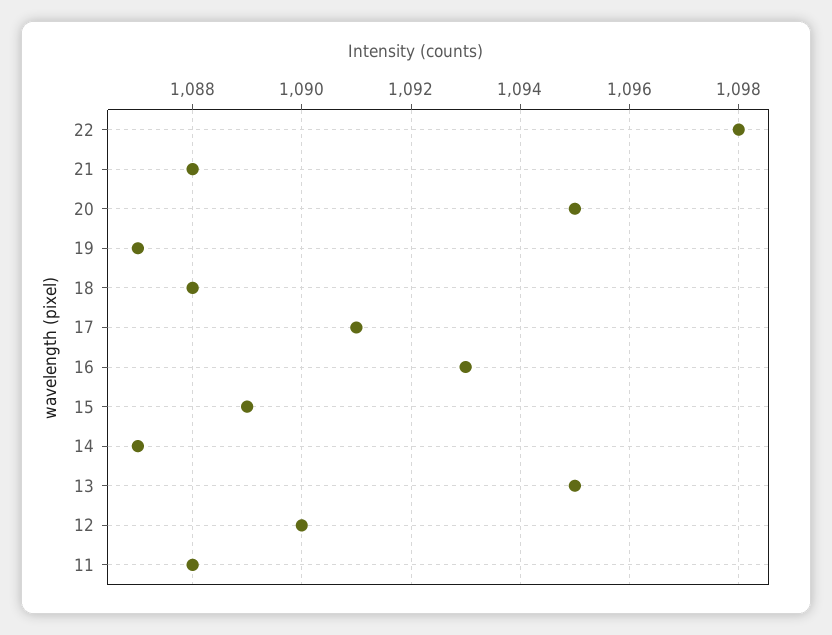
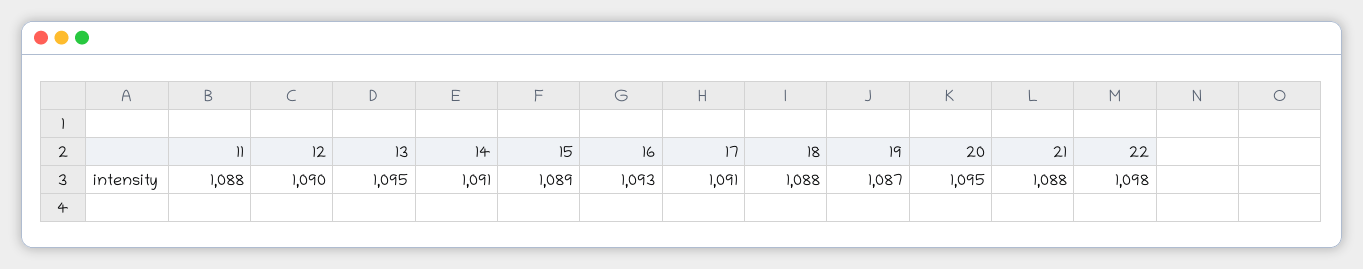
  {
    "22": 1098,
    "21": 1088,
    "20": 1095,
    "19": 1087,
    "18": 1088,
    "17": 1091,
    "16": 1093,
    "15": 1089,
-   "14": 1087,
+   "14": 1091,
    "13": 1095,
    "12": 1090,
    "11": 1088
  }

